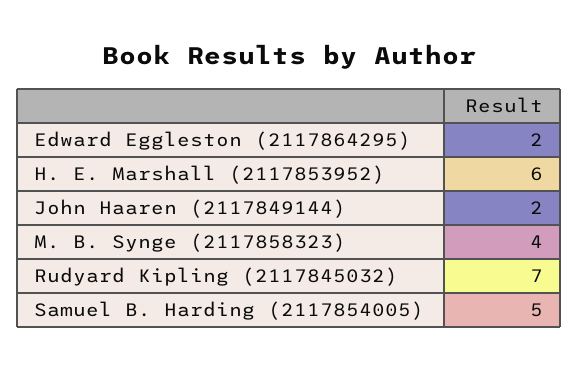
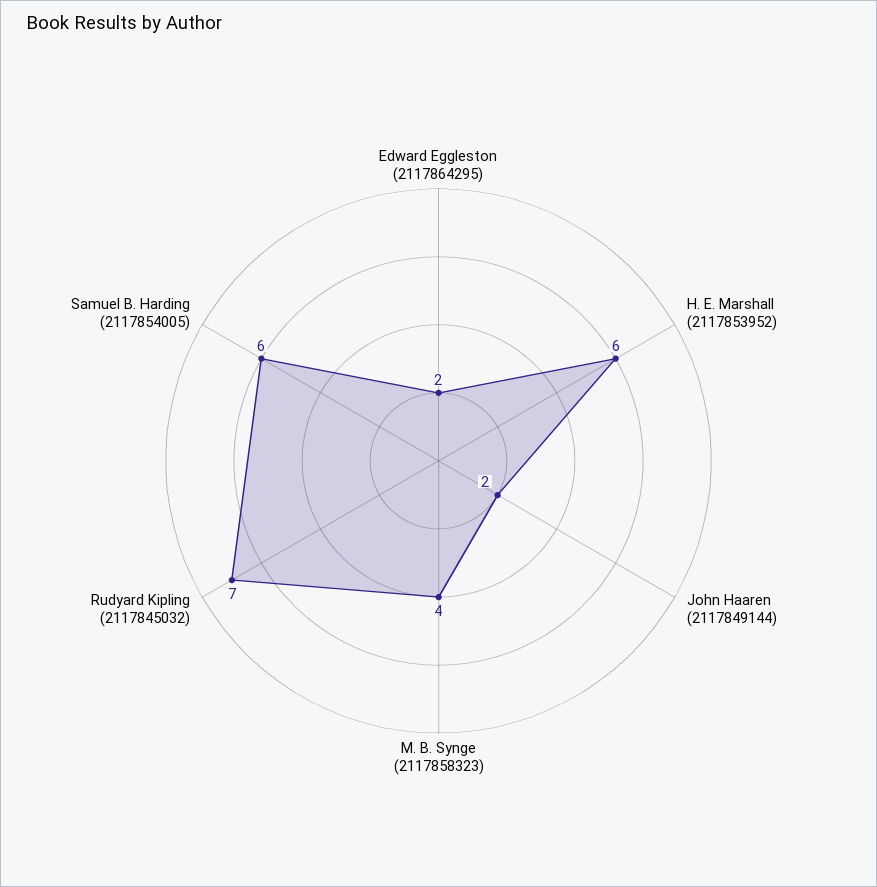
  {
    "Edward Eggleston (2117864295)": 2,
    "H. E. Marshall (2117853952)": 6,
    "John Haaren (2117849144)": 2,
    "M. B. Synge (2117858323)": 4,
    "Rudyard Kipling (2117845032)": 7,
-   "Samuel B. Harding (2117854005)": 5
+   "Samuel B. Harding (2117854005)": 6
  }

